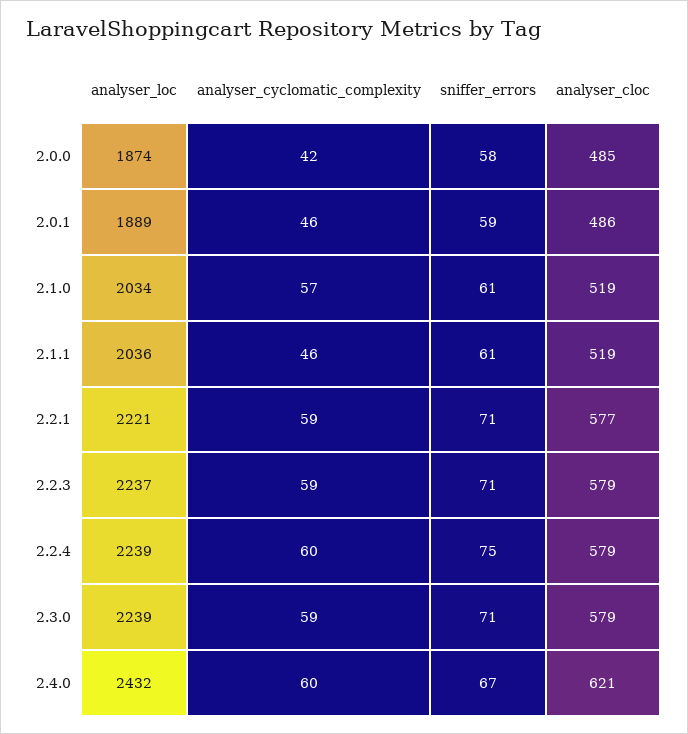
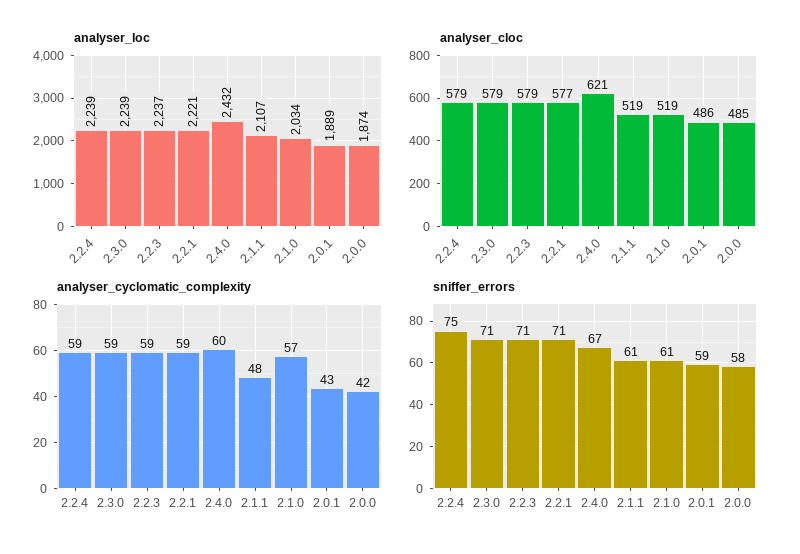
  {
    "analyser_loc": {
      "2.0.0": 1874,
      "2.0.1": 1889,
      "2.1.0": 2034,
-     "2.1.1": 2036,
+     "2.1.1": 2107,
      "2.2.1": 2221,
      "2.2.3": 2237,
      "2.2.4": 2239,
      "2.3.0": 2239,
      "2.4.0": 2432
    },
    "analyser_cyclomatic_complexity": {
      "2.0.0": 42,
-     "2.0.1": 46,
+     "2.0.1": 43,
      "2.1.0": 57,
-     "2.1.1": 46,
+     "2.1.1": 48,
      "2.2.1": 59,
      "2.2.3": 59,
-     "2.2.4": 60,
+     "2.2.4": 59,
      "2.3.0": 59,
      "2.4.0": 60
    },
    "sniffer_errors": {
      "2.0.0": 58,
      "2.0.1": 59,
      "2.1.0": 61,
      "2.1.1": 61,
      "2.2.1": 71,
      "2.2.3": 71,
      "2.2.4": 75,
      "2.3.0": 71,
      "2.4.0": 67
    },
    "analyser_cloc": {
      "2.0.0": 485,
      "2.0.1": 486,
      "2.1.0": 519,
      "2.1.1": 519,
      "2.2.1": 577,
      "2.2.3": 579,
      "2.2.4": 579,
      "2.3.0": 579,
      "2.4.0": 621
    }
  }

